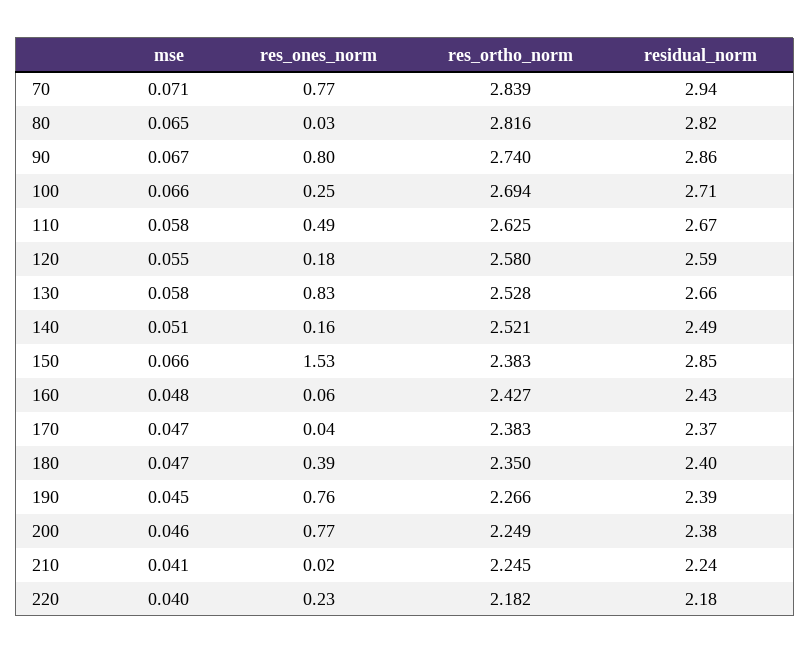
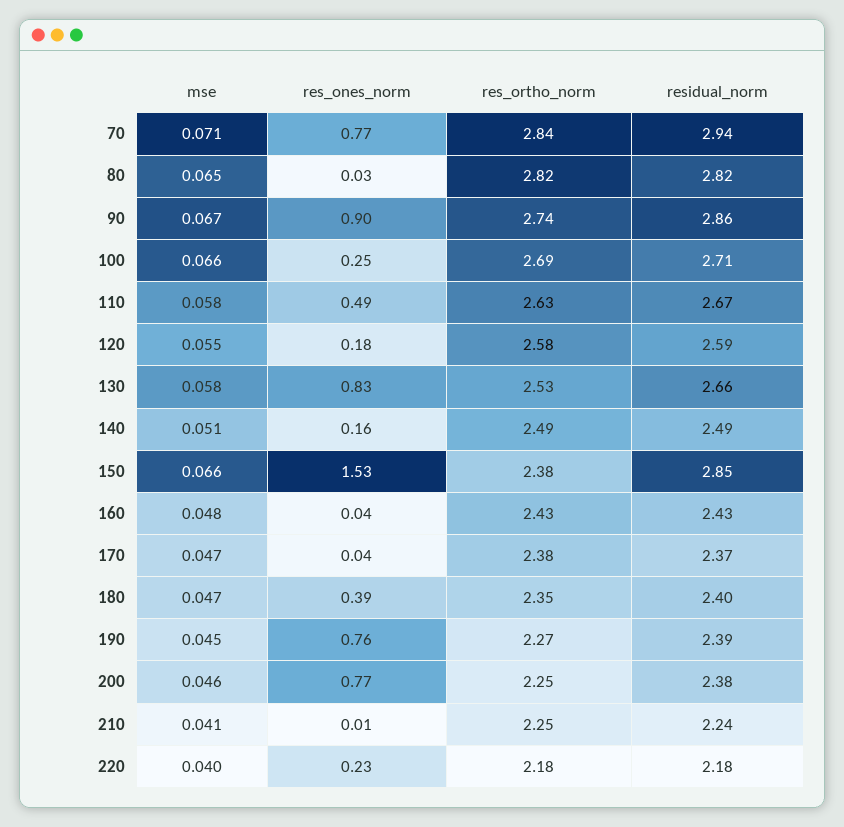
  {
    "mse": {
      "70": 0.071,
      "80": 0.065,
      "90": 0.067,
      "100": 0.066,
      "110": 0.058,
      "120": 0.055,
      "130": 0.058,
      "140": 0.051,
      "150": 0.066,
      "160": 0.048,
      "170": 0.047,
      "180": 0.047,
      "190": 0.045,
      "200": 0.046,
      "210": 0.041,
      "220": 0.04
    },
    "res_ones_norm": {
      "70": 0.77,
      "80": 0.03,
-     "90": 0.8,
+     "90": 0.9,
      "100": 0.25,
      "110": 0.49,
      "120": 0.18,
      "130": 0.83,
      "140": 0.16,
      "150": 1.53,
-     "160": 0.06,
+     "160": 0.04,
      "170": 0.04,
      "180": 0.39,
      "190": 0.76,
      "200": 0.77,
-     "210": 0.02,
+     "210": 0.01,
      "220": 0.23
    },
    "res_ortho_norm": {
      "70": 2.839,
      "80": 2.816,
      "90": 2.74,
      "100": 2.694,
      "110": 2.625,
      "120": 2.58,
      "130": 2.528,
-     "140": 2.521,
+     "140": 2.49,
      "150": 2.383,
      "160": 2.427,
      "170": 2.383,
      "180": 2.35,
      "190": 2.266,
      "200": 2.249,
      "210": 2.245,
      "220": 2.182
    },
    "residual_norm": {
      "70": 2.94,
      "80": 2.82,
      "90": 2.86,
      "100": 2.71,
      "110": 2.67,
      "120": 2.59,
      "130": 2.66,
      "140": 2.49,
      "150": 2.85,
      "160": 2.43,
      "170": 2.37,
      "180": 2.4,
      "190": 2.39,
      "200": 2.38,
      "210": 2.24,
      "220": 2.18
    }
  }

